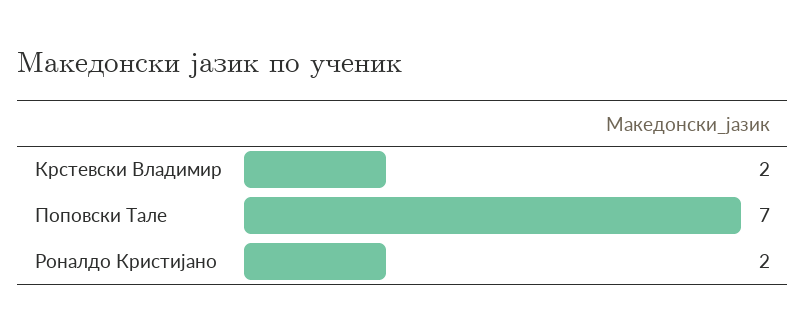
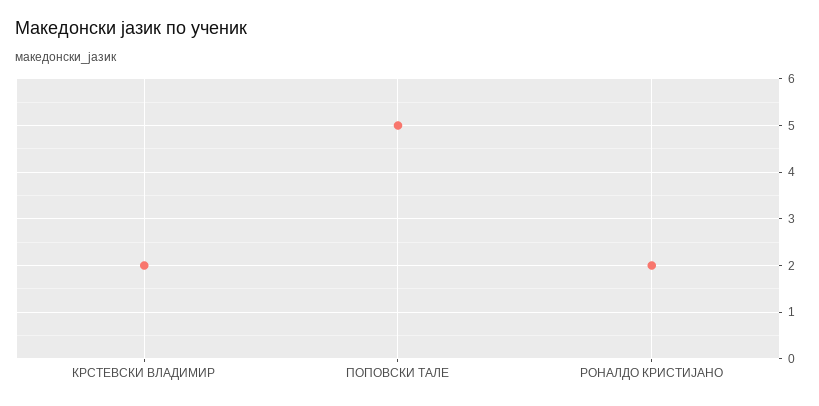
  {
    "Крстевски Владимир": 2,
-   "Поповски Тале": 7,
+   "Поповски Тале": 5,
    "Роналдо Кристијано": 2
  }

